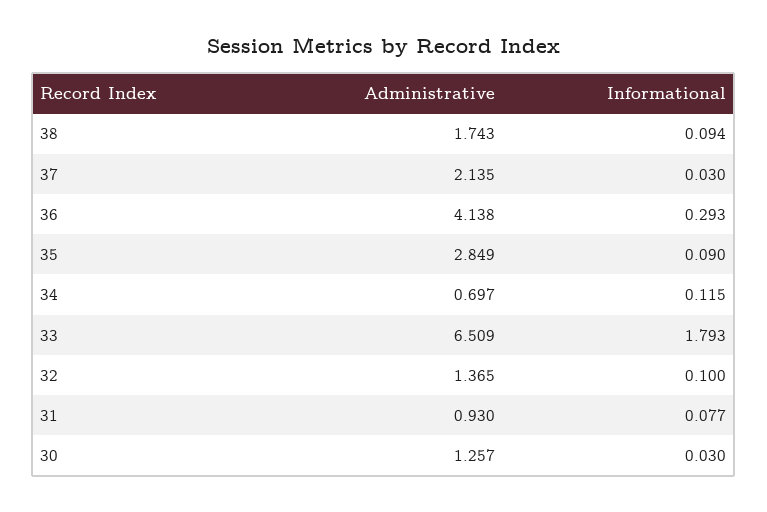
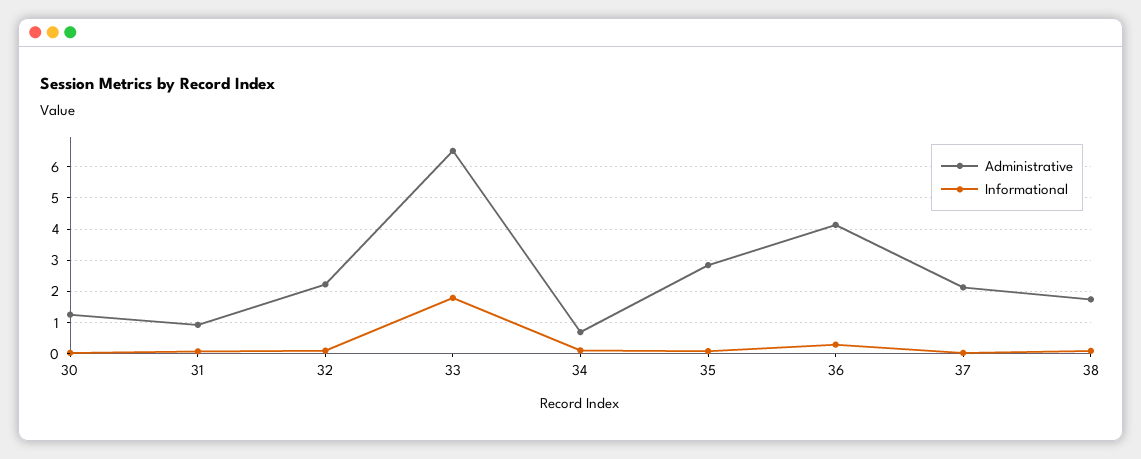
  {
    "Administrative": {
      "38": 1.743,
      "37": 2.135,
      "36": 4.138,
      "35": 2.849,
      "34": 0.697,
      "33": 6.509,
-     "32": 1.365,
+     "32": 2.2,
      "31": 0.93,
      "30": 1.257
    },
    "Informational": {
      "38": 0.094,
      "37": 0.03,
      "36": 0.293,
      "35": 0.09,
      "34": 0.115,
      "33": 1.793,
      "32": 0.1,
      "31": 0.077,
      "30": 0.03
    }
  }

